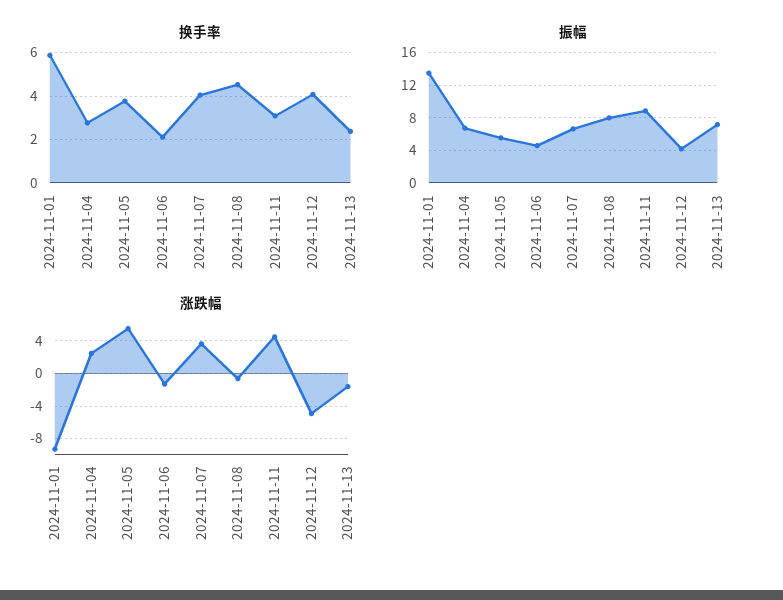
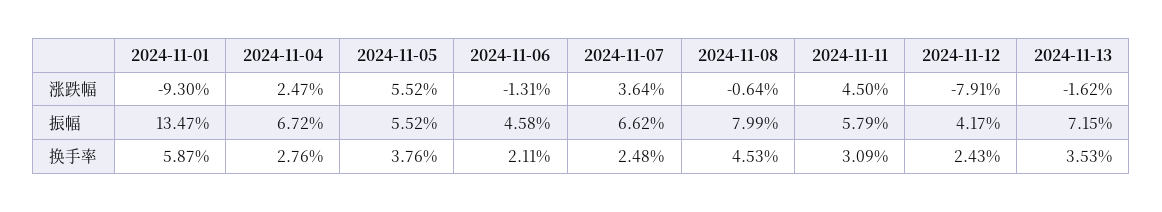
  {
    "换手率": {
      "2024-11-01": 5.87,
      "2024-11-04": 2.76,
      "2024-11-05": 3.76,
      "2024-11-06": 2.11,
-     "2024-11-07": 4,
+     "2024-11-07": 2.48,
      "2024-11-08": 4.53,
      "2024-11-11": 3.09,
-     "2024-11-12": 4,
+     "2024-11-12": 2.43,
-     "2024-11-13": 2.5
+     "2024-11-13": 3.53
    },
    "振幅": {
      "2024-11-01": 13.47,
      "2024-11-04": 6.72,
      "2024-11-05": 5.52,
      "2024-11-06": 4.58,
      "2024-11-07": 6.62,
      "2024-11-08": 7.99,
-     "2024-11-11": 9,
+     "2024-11-11": 5.79,
      "2024-11-12": 4.17,
      "2024-11-13": 7.15
    },
    "涨跌幅": {
      "2024-11-01": -9.3,
      "2024-11-04": 2.47,
      "2024-11-05": 5.52,
      "2024-11-06": -1.31,
      "2024-11-07": 3.64,
      "2024-11-08": -0.64,
      "2024-11-11": 4.5,
-     "2024-11-12": -5,
+     "2024-11-12": -7.91,
      "2024-11-13": -1.62
    }
  }

